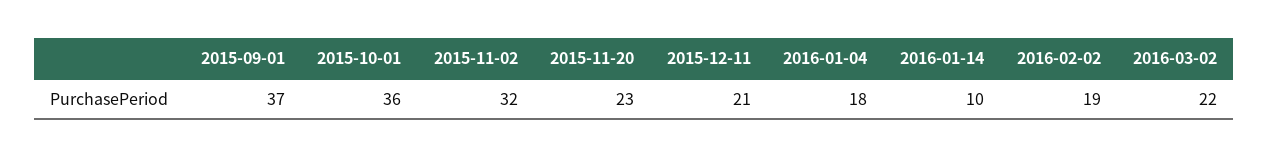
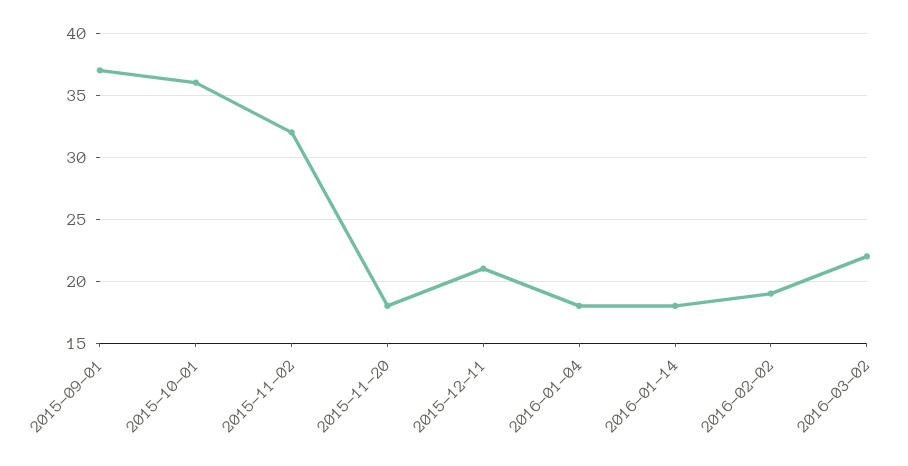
  {
    "2015-09-01": 37,
    "2015-10-01": 36,
    "2015-11-02": 32,
-   "2015-11-20": 23,
+   "2015-11-20": 18,
    "2015-12-11": 21,
    "2016-01-04": 18,
-   "2016-01-14": 10,
+   "2016-01-14": 18,
    "2016-02-02": 19,
    "2016-03-02": 22
  }

